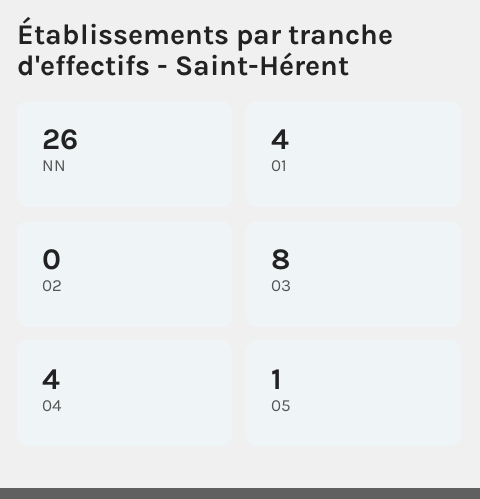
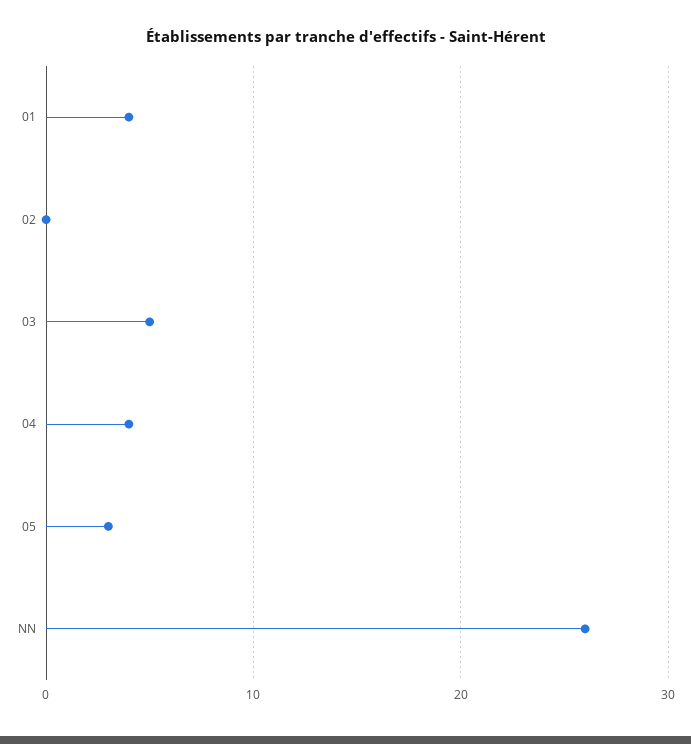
  {
    "NN": 26,
    "01": 4,
    "02": 0,
-   "03": 8,
+   "03": 5,
    "04": 4,
-   "05": 1
+   "05": 3
  }

